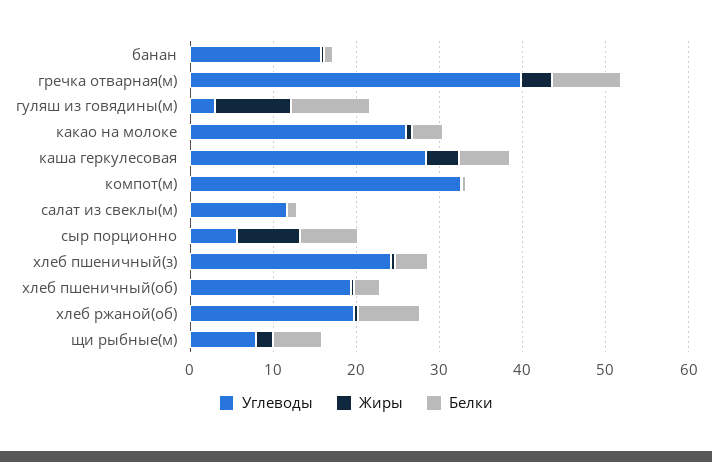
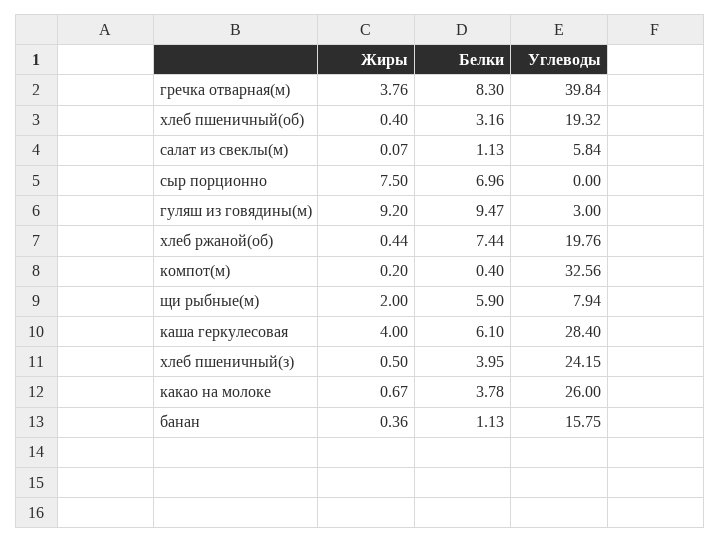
  {
    "Углеводы": {
      "банан": 15.75,
      "гречка отварная(м)": 39.84,
      "гуляш из говядины(м)": 3,
      "какао на молоке": 26,
      "каша геркулесовая": 28.4,
      "компот(м)": 32.56,
-     "салат из свеклы(м)": 12,
+     "салат из свеклы(м)": 5.84,
-     "сыр порционно": 6,
+     "сыр порционно": 0,
      "хлеб пшеничный(з)": 24.15,
      "хлеб пшеничный(об)": 19.32,
      "хлеб ржаной(об)": 19.76,
      "щи рыбные(м)": 7.94
    },
    "Жиры": {
      "банан": 0.36,
      "гречка отварная(м)": 3.76,
      "гуляш из говядины(м)": 9.2,
      "какао на молоке": 0.67,
      "каша геркулесовая": 4,
      "компот(м)": 0.2,
      "салат из свеклы(м)": 0.07,
      "сыр порционно": 7.5,
      "хлеб пшеничный(з)": 0.5,
      "хлеб пшеничный(об)": 0.4,
      "хлеб ржаной(об)": 0.44,
      "щи рыбные(м)": 2
    },
    "Белки": {
      "банан": 1.13,
      "гречка отварная(м)": 8.3,
      "гуляш из говядины(м)": 9.47,
      "какао на молоке": 3.78,
      "каша геркулесовая": 6.1,
      "компот(м)": 0.4,
      "салат из свеклы(м)": 1.13,
      "сыр порционно": 6.96,
      "хлеб пшеничный(з)": 3.95,
      "хлеб пшеничный(об)": 3.16,
      "хлеб ржаной(об)": 7.44,
      "щи рыбные(м)": 5.9
    }
  }

